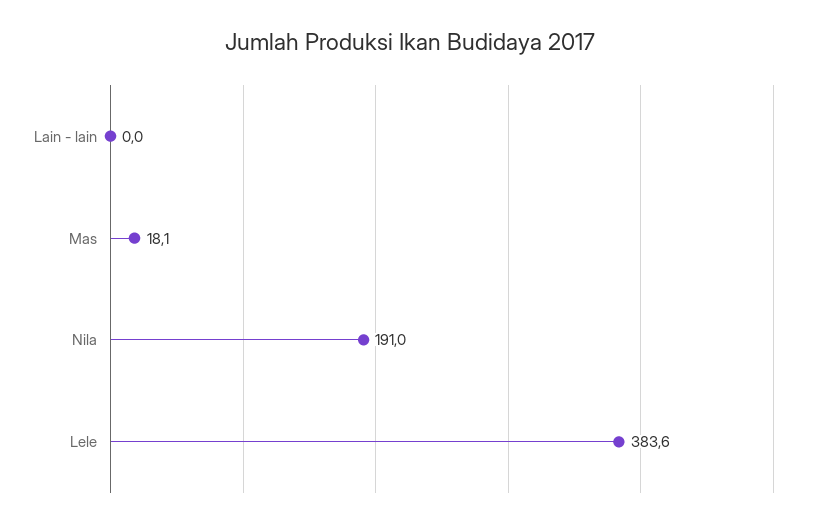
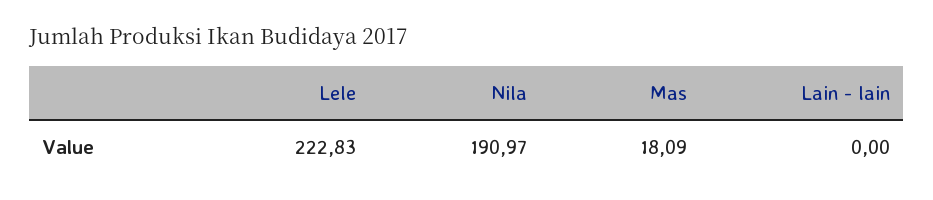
  {
    "Lain - lain": 0,
    "Mas": 18.09,
    "Nila": 190.97,
-   "Lele": 383.6
+   "Lele": 222.83
  }

